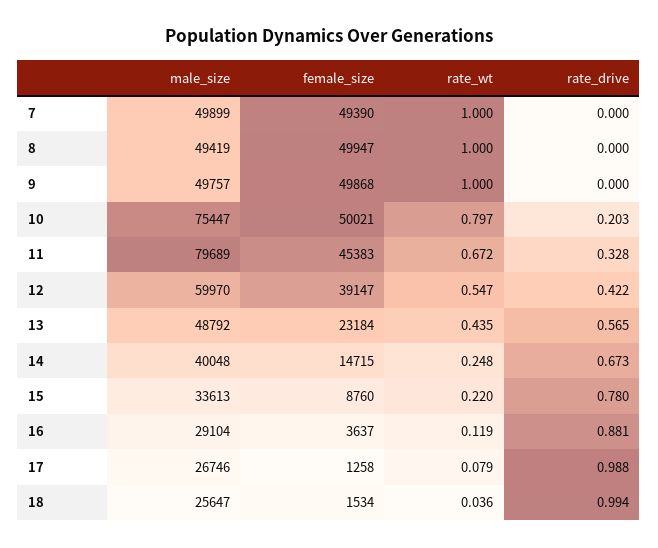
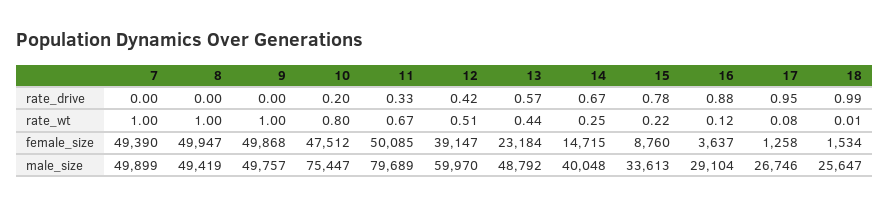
  {
    "male_size": {
      "7": 49899,
      "8": 49419,
      "9": 49757,
      "10": 75447,
      "11": 79689,
      "12": 59970,
      "13": 48792,
      "14": 40048,
      "15": 33613,
      "16": 29104,
      "17": 26746,
      "18": 25647
    },
    "female_size": {
      "7": 49390,
      "8": 49947,
      "9": 49868,
-     "10": 50021,
+     "10": 47512,
-     "11": 45383,
+     "11": 50085,
      "12": 39147,
      "13": 23184,
      "14": 14715,
      "15": 8760,
      "16": 3637,
      "17": 1258,
      "18": 1534
    },
    "rate_wt": {
      "7": 1,
      "8": 1,
      "9": 1,
      "10": 0.797,
      "11": 0.672,
-     "12": 0.547,
+     "12": 0.51,
      "13": 0.435,
      "14": 0.248,
      "15": 0.22,
      "16": 0.119,
      "17": 0.079,
-     "18": 0.036
+     "18": 0.01
    },
    "rate_drive": {
      "7": 0,
      "8": 0,
      "9": 0,
      "10": 0.203,
      "11": 0.328,
      "12": 0.422,
      "13": 0.565,
      "14": 0.673,
      "15": 0.78,
      "16": 0.881,
-     "17": 0.988,
+     "17": 0.95,
      "18": 0.994
    }
  }

